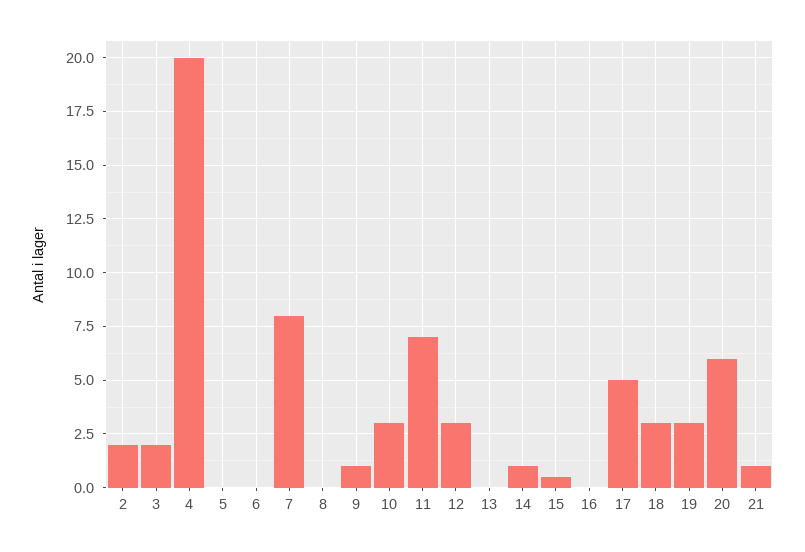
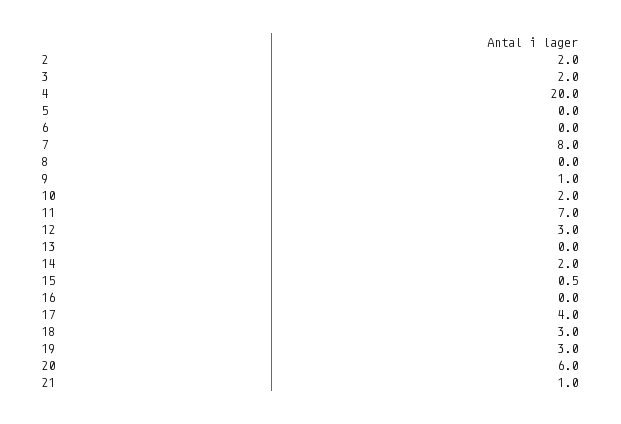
  {
    "2": 2,
    "3": 2,
    "4": 20,
    "5": 0,
    "6": 0,
    "7": 8,
    "8": 0,
    "9": 1,
-   "10": 3,
+   "10": 2,
    "11": 7,
    "12": 3,
    "13": 0,
-   "14": 1,
+   "14": 2,
    "15": 0.5,
    "16": 0,
-   "17": 5,
+   "17": 4,
    "18": 3,
    "19": 3,
    "20": 6,
    "21": 1
  }

